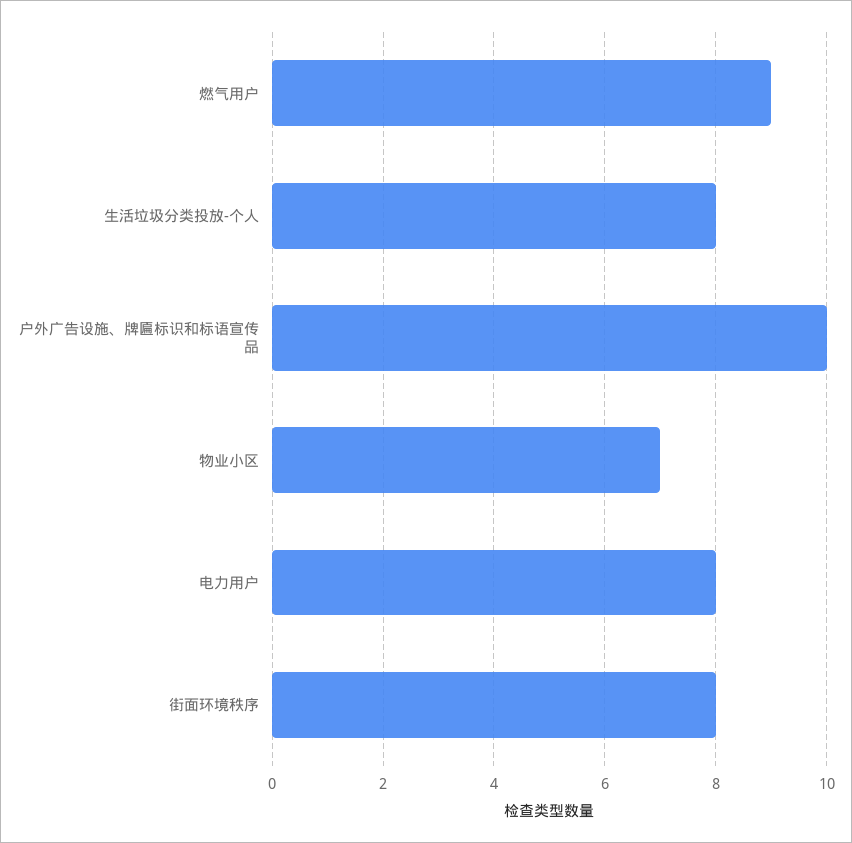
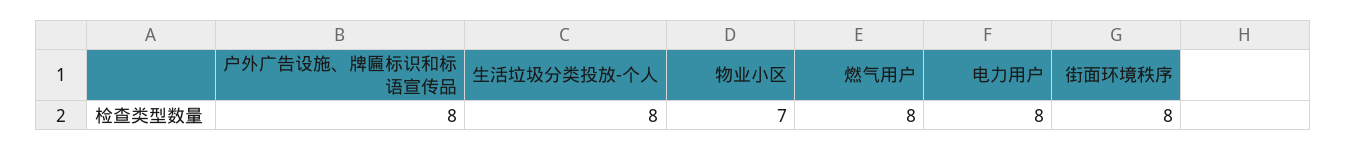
  {
-   "燃气用户": 9,
+   "燃气用户": 8,
    "生活垃圾分类投放-个人": 8,
-   "户外广告设施、牌匾标识和标语宣传品": 10,
+   "户外广告设施、牌匾标识和标语宣传品": 8,
    "物业小区": 7,
    "电力用户": 8,
    "街面环境秩序": 8
  }

